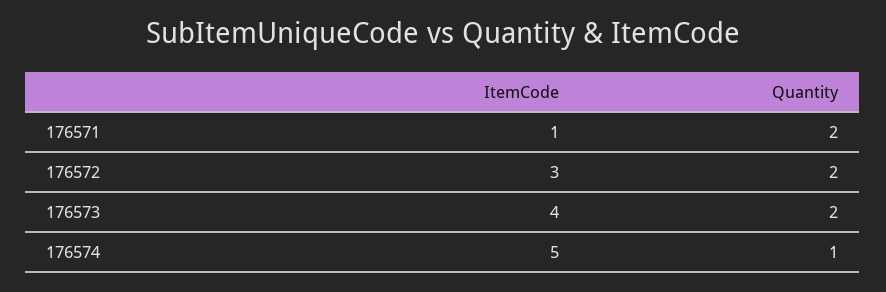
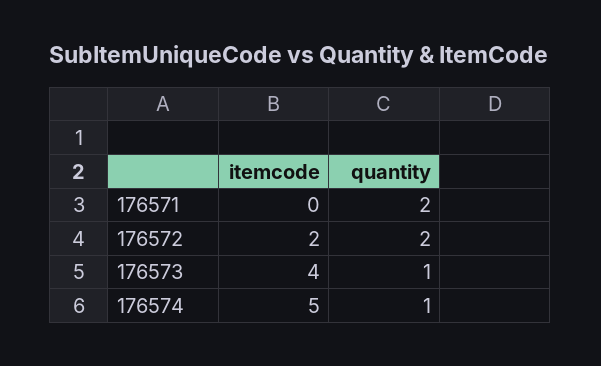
  {
    "ItemCode": {
-     "176571": 1,
+     "176571": 0,
-     "176572": 3,
+     "176572": 2,
      "176573": 4,
      "176574": 5
    },
    "Quantity": {
      "176571": 2,
      "176572": 2,
-     "176573": 2,
+     "176573": 1,
      "176574": 1
    }
  }

